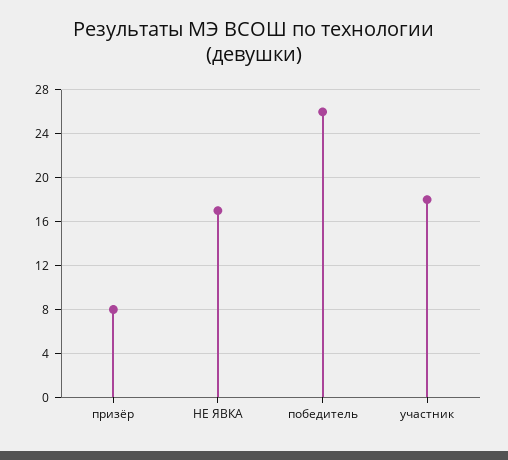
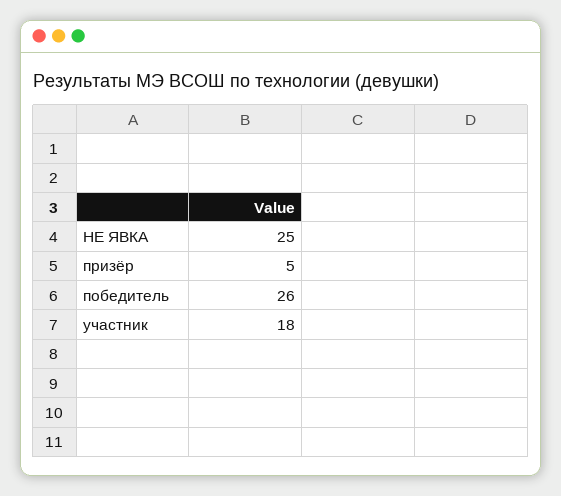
  {
-   "призёр": 8,
+   "призёр": 5,
-   "НЕ ЯВКА": 17,
+   "НЕ ЯВКА": 25,
    "победитель": 26,
    "участник": 18
  }

